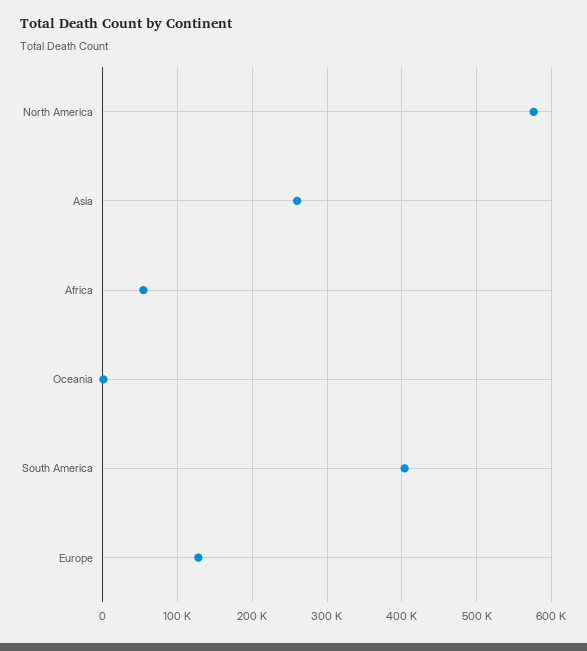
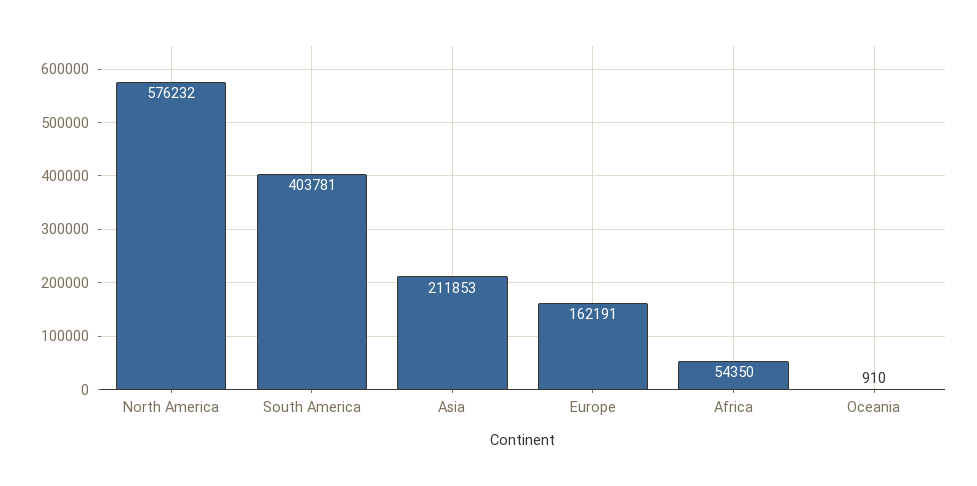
  {
    "North America": 576232,
-   "Asia": 260000,
+   "Asia": 211853,
    "Africa": 54350,
    "Oceania": 910,
    "South America": 403781,
-   "Europe": 130000
+   "Europe": 162191
  }

